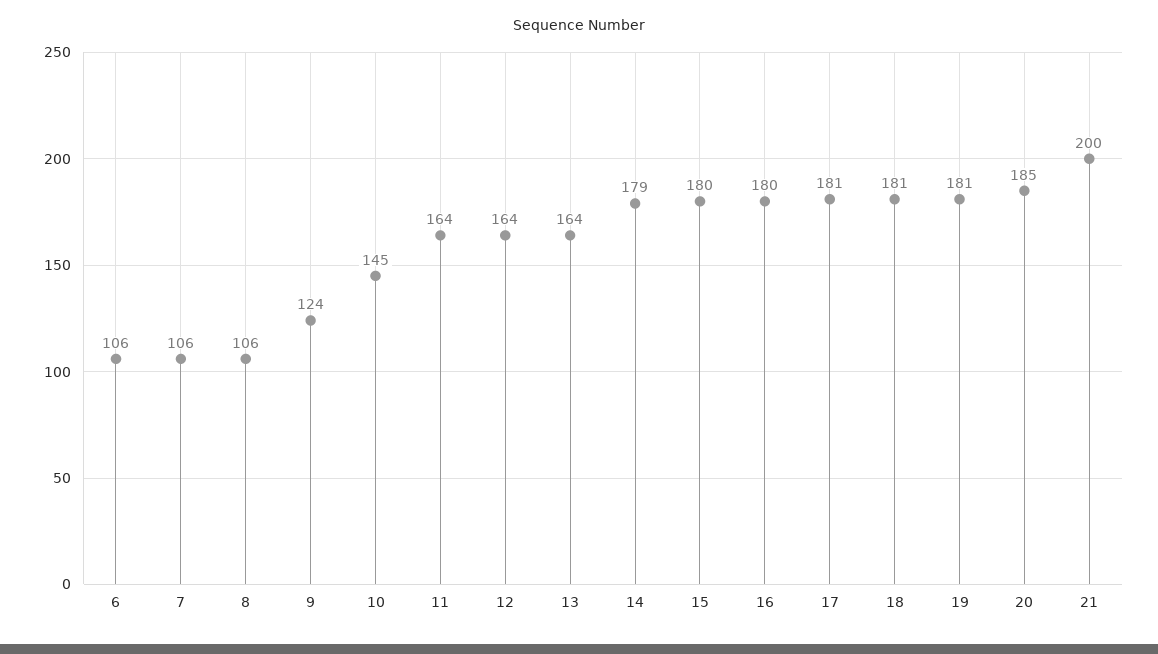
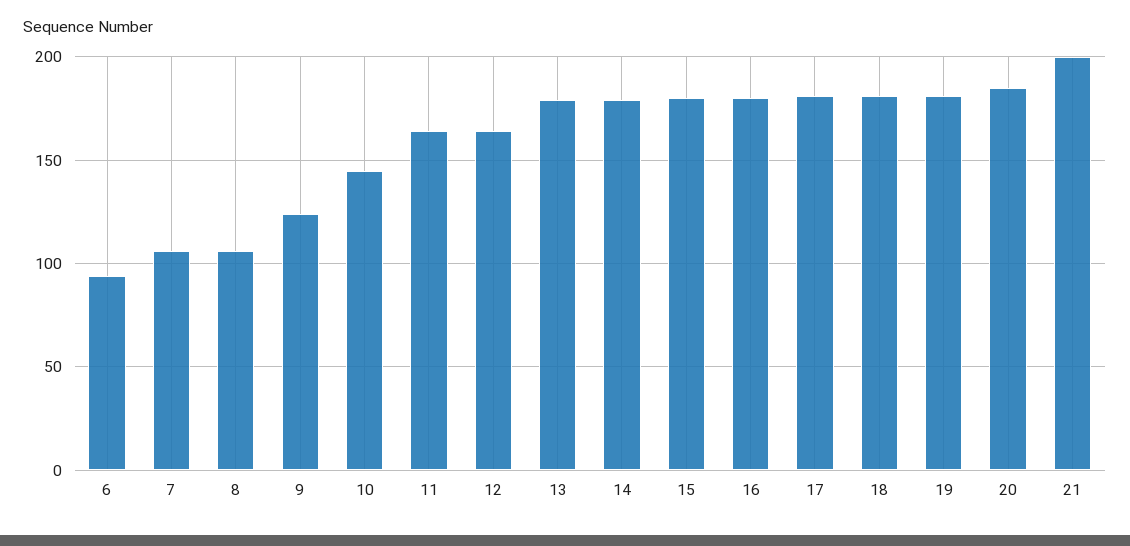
  {
-   "6": 106,
+   "6": 95,
    "7": 106,
    "8": 106,
    "9": 124,
    "10": 145,
    "11": 164,
    "12": 164,
-   "13": 164,
+   "13": 180,
    "14": 179,
    "15": 180,
    "16": 180,
    "17": 181,
    "18": 181,
    "19": 181,
    "20": 185,
    "21": 200
  }

